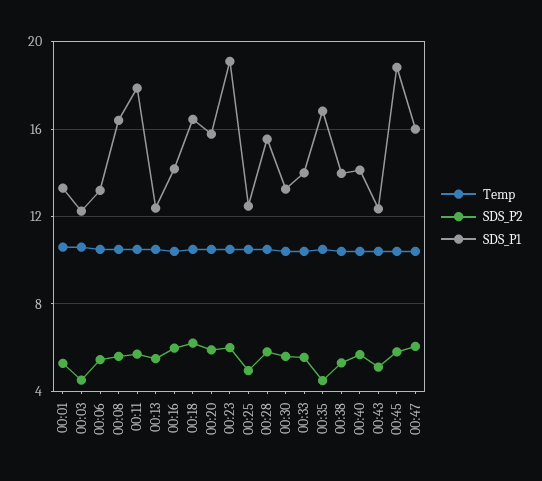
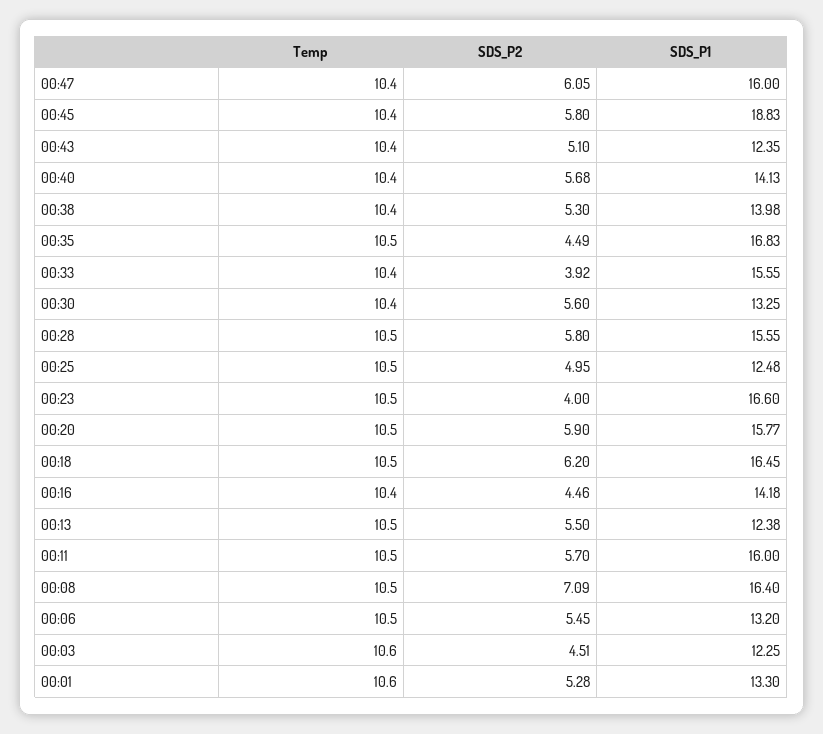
  {
    "Temp": {
      "00:01": 10.6,
      "00:03": 10.6,
      "00:06": 10.5,
      "00:08": 10.5,
      "00:11": 10.5,
      "00:13": 10.5,
      "00:16": 10.4,
      "00:18": 10.5,
      "00:20": 10.5,
      "00:23": 10.5,
      "00:25": 10.5,
      "00:28": 10.5,
      "00:30": 10.4,
      "00:33": 10.4,
      "00:35": 10.5,
      "00:38": 10.4,
      "00:40": 10.4,
      "00:43": 10.4,
      "00:45": 10.4,
      "00:47": 10.4
    },
    "SDS_P2": {
      "00:01": 5.28,
      "00:03": 4.51,
      "00:06": 5.45,
-     "00:08": 5.5,
+     "00:08": 7.09,
      "00:11": 5.7,
      "00:13": 5.5,
-     "00:16": 6,
+     "00:16": 4.46,
      "00:18": 6.2,
      "00:20": 5.9,
-     "00:23": 6,
+     "00:23": 4,
      "00:25": 4.95,
      "00:28": 5.8,
      "00:30": 5.6,
-     "00:33": 5.5,
+     "00:33": 3.92,
      "00:35": 4.49,
      "00:38": 5.3,
      "00:40": 5.68,
      "00:43": 5.1,
      "00:45": 5.8,
      "00:47": 6.05
    },
    "SDS_P1": {
      "00:01": 13.3,
      "00:03": 12.25,
      "00:06": 13.2,
      "00:08": 16.4,
-     "00:11": 18,
+     "00:11": 16,
      "00:13": 12.38,
      "00:16": 14.18,
      "00:18": 16.45,
      "00:20": 15.77,
-     "00:23": 19,
+     "00:23": 16.6,
      "00:25": 12.48,
      "00:28": 15.55,
      "00:30": 13.25,
-     "00:33": 14,
+     "00:33": 15.55,
      "00:35": 16.83,
      "00:38": 13.98,
      "00:40": 14.13,
      "00:43": 12.35,
      "00:45": 18.83,
      "00:47": 16
    }
  }

